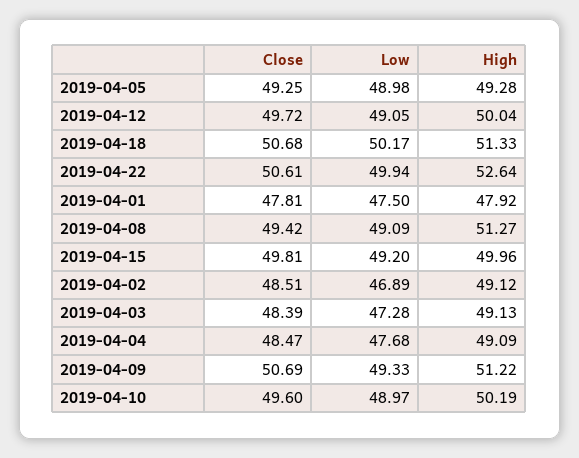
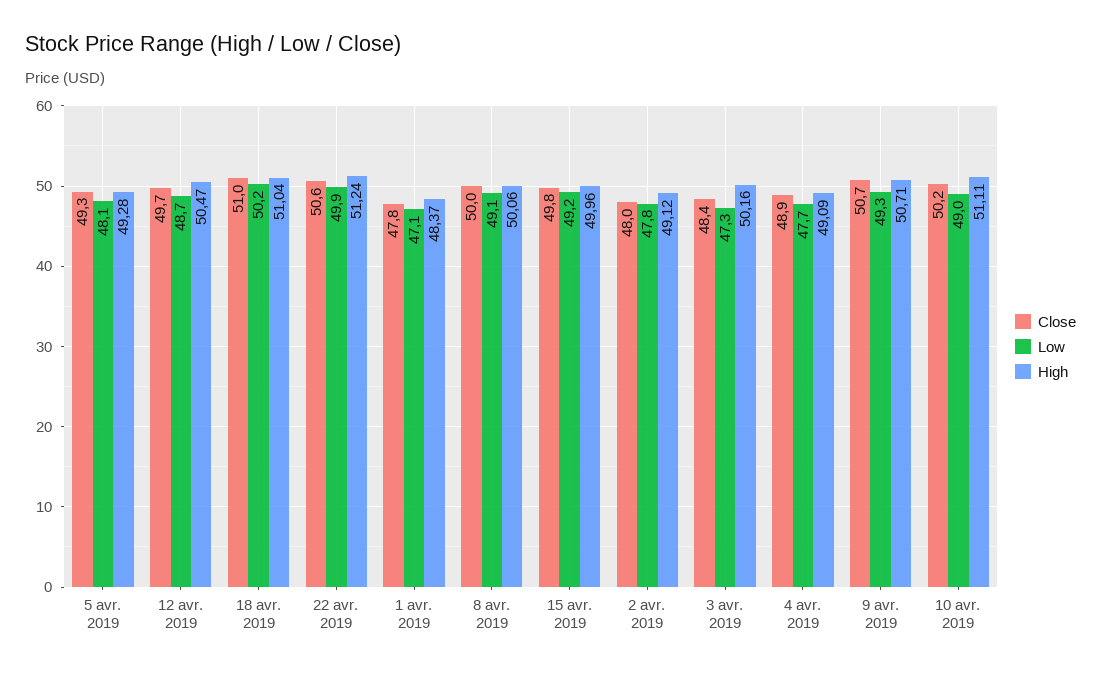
  {
    "Close": {
      "2019-04-05": 49.25,
      "2019-04-12": 49.72,
-     "2019-04-18": 50.68,
+     "2019-04-18": 51,
      "2019-04-22": 50.61,
      "2019-04-01": 47.81,
-     "2019-04-08": 49.42,
+     "2019-04-08": 50,
      "2019-04-15": 49.81,
-     "2019-04-02": 48.51,
+     "2019-04-02": 48,
      "2019-04-03": 48.39,
-     "2019-04-04": 48.47,
+     "2019-04-04": 48.9,
      "2019-04-09": 50.69,
-     "2019-04-10": 49.6
+     "2019-04-10": 50.2
    },
    "Low": {
-     "2019-04-05": 48.98,
+     "2019-04-05": 48.1,
-     "2019-04-12": 49.05,
+     "2019-04-12": 48.7,
      "2019-04-18": 50.17,
      "2019-04-22": 49.94,
-     "2019-04-01": 47.5,
+     "2019-04-01": 47.1,
      "2019-04-08": 49.09,
      "2019-04-15": 49.2,
-     "2019-04-02": 46.89,
+     "2019-04-02": 47.8,
      "2019-04-03": 47.28,
      "2019-04-04": 47.68,
      "2019-04-09": 49.33,
      "2019-04-10": 48.97
    },
    "High": {
      "2019-04-05": 49.28,
-     "2019-04-12": 50.04,
+     "2019-04-12": 50.47,
-     "2019-04-18": 51.33,
+     "2019-04-18": 51.04,
-     "2019-04-22": 52.64,
+     "2019-04-22": 51.24,
-     "2019-04-01": 47.92,
+     "2019-04-01": 48.37,
-     "2019-04-08": 51.27,
+     "2019-04-08": 50.06,
      "2019-04-15": 49.96,
      "2019-04-02": 49.12,
-     "2019-04-03": 49.13,
+     "2019-04-03": 50.16,
      "2019-04-04": 49.09,
-     "2019-04-09": 51.22,
+     "2019-04-09": 50.71,
-     "2019-04-10": 50.19
+     "2019-04-10": 51.11
    }
  }

